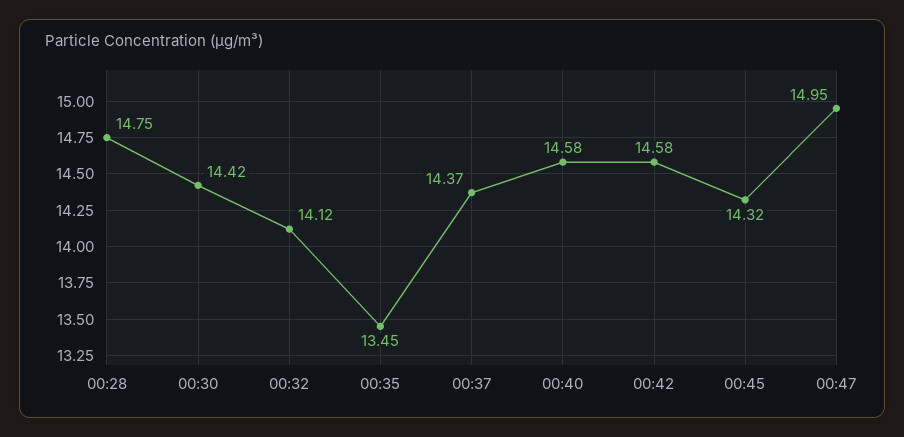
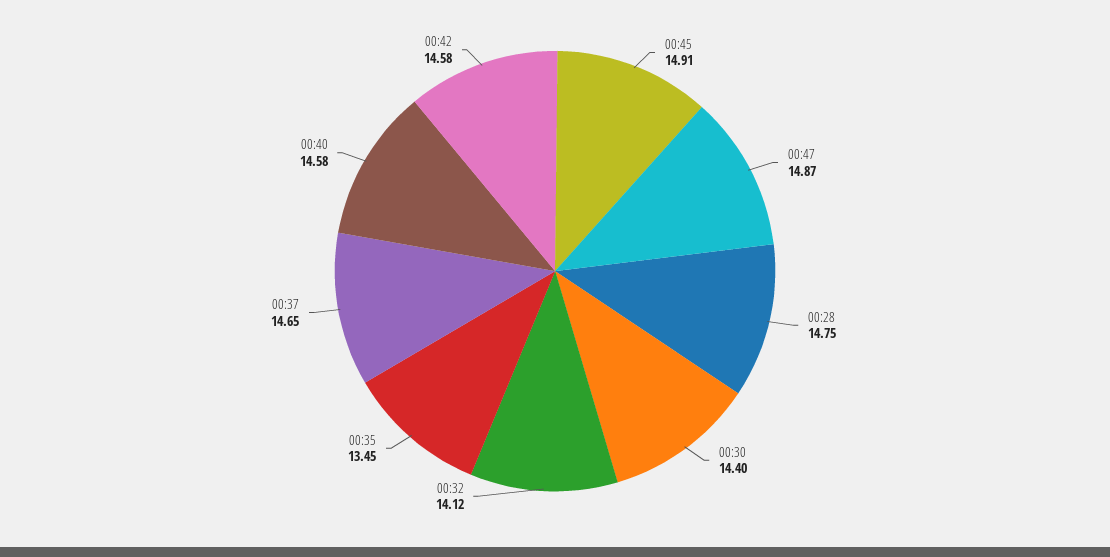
  {
    "00:28": 14.75,
-   "00:30": 14.42,
+   "00:30": 14.4,
    "00:32": 14.12,
    "00:35": 13.45,
-   "00:37": 14.37,
+   "00:37": 14.65,
    "00:40": 14.58,
    "00:42": 14.58,
-   "00:45": 14.32,
+   "00:45": 14.91,
-   "00:47": 14.95
+   "00:47": 14.87
  }

